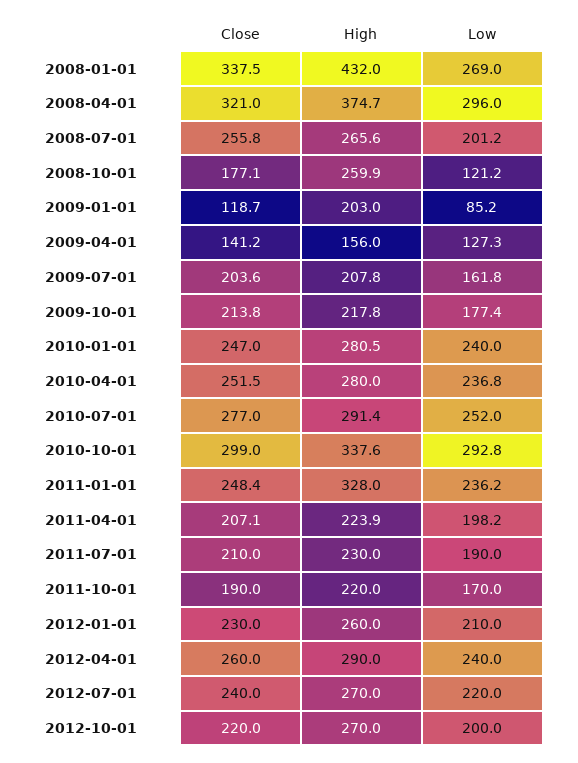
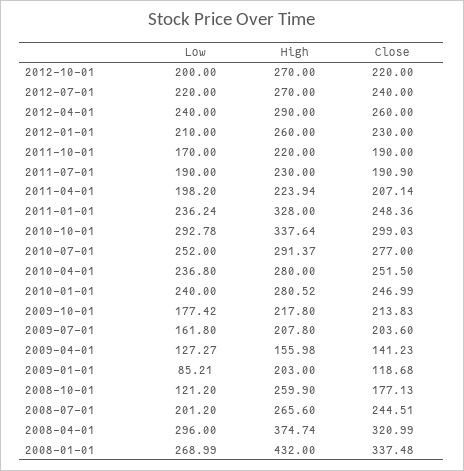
  {
    "Close": {
      "2008-01-01": 337.48,
      "2008-04-01": 320.99,
-     "2008-07-01": 255.8,
+     "2008-07-01": 244.51,
      "2008-10-01": 177.13,
      "2009-01-01": 118.68,
      "2009-04-01": 141.23,
      "2009-07-01": 203.6,
      "2009-10-01": 213.83,
      "2010-01-01": 246.99,
      "2010-04-01": 251.5,
      "2010-07-01": 277,
      "2010-10-01": 299.03,
      "2011-01-01": 248.36,
      "2011-04-01": 207.14,
-     "2011-07-01": 210,
+     "2011-07-01": 190.9,
      "2011-10-01": 190,
      "2012-01-01": 230,
      "2012-04-01": 260,
      "2012-07-01": 240,
      "2012-10-01": 220
    },
    "High": {
      "2008-01-01": 432,
      "2008-04-01": 374.74,
      "2008-07-01": 265.6,
      "2008-10-01": 259.9,
      "2009-01-01": 203,
      "2009-04-01": 155.98,
      "2009-07-01": 207.8,
      "2009-10-01": 217.8,
      "2010-01-01": 280.52,
      "2010-04-01": 280,
      "2010-07-01": 291.37,
      "2010-10-01": 337.64,
      "2011-01-01": 328,
      "2011-04-01": 223.94,
      "2011-07-01": 230,
      "2011-10-01": 220,
      "2012-01-01": 260,
      "2012-04-01": 290,
      "2012-07-01": 270,
      "2012-10-01": 270
    },
    "Low": {
      "2008-01-01": 268.99,
      "2008-04-01": 296,
      "2008-07-01": 201.2,
      "2008-10-01": 121.2,
      "2009-01-01": 85.21,
      "2009-04-01": 127.27,
      "2009-07-01": 161.8,
      "2009-10-01": 177.42,
      "2010-01-01": 240,
      "2010-04-01": 236.8,
      "2010-07-01": 252,
      "2010-10-01": 292.78,
      "2011-01-01": 236.24,
      "2011-04-01": 198.2,
      "2011-07-01": 190,
      "2011-10-01": 170,
      "2012-01-01": 210,
      "2012-04-01": 240,
      "2012-07-01": 220,
      "2012-10-01": 200
    }
  }

